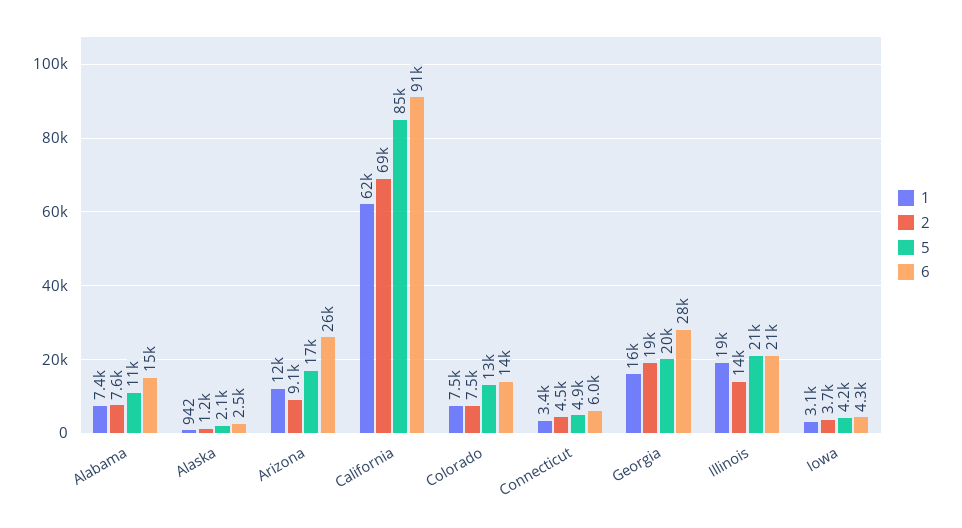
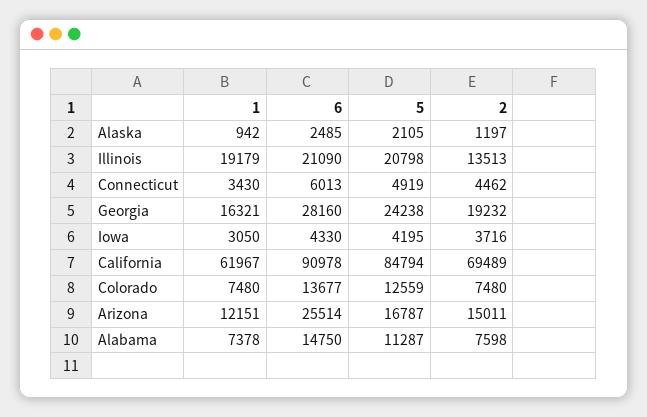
  {
    "1": {
      "Alabama": 7378,
      "Alaska": 942,
      "Arizona": 12151,
      "California": 61967,
      "Colorado": 7480,
      "Connecticut": 3430,
      "Georgia": 16321,
      "Illinois": 19179,
      "Iowa": 3050
    },
    "2": {
      "Alabama": 7598,
      "Alaska": 1197,
-     "Arizona": 9100,
+     "Arizona": 15011,
      "California": 69489,
      "Colorado": 7480,
      "Connecticut": 4462,
      "Georgia": 19232,
      "Illinois": 13513,
      "Iowa": 3716
    },
    "5": {
      "Alabama": 11287,
      "Alaska": 2105,
      "Arizona": 16787,
      "California": 84794,
      "Colorado": 12559,
      "Connecticut": 4919,
-     "Georgia": 20000,
+     "Georgia": 24238,
      "Illinois": 20798,
      "Iowa": 4195
    },
    "6": {
      "Alabama": 14750,
      "Alaska": 2485,
      "Arizona": 25514,
      "California": 90978,
      "Colorado": 13677,
      "Connecticut": 6013,
      "Georgia": 28160,
      "Illinois": 21090,
      "Iowa": 4330
    }
  }

